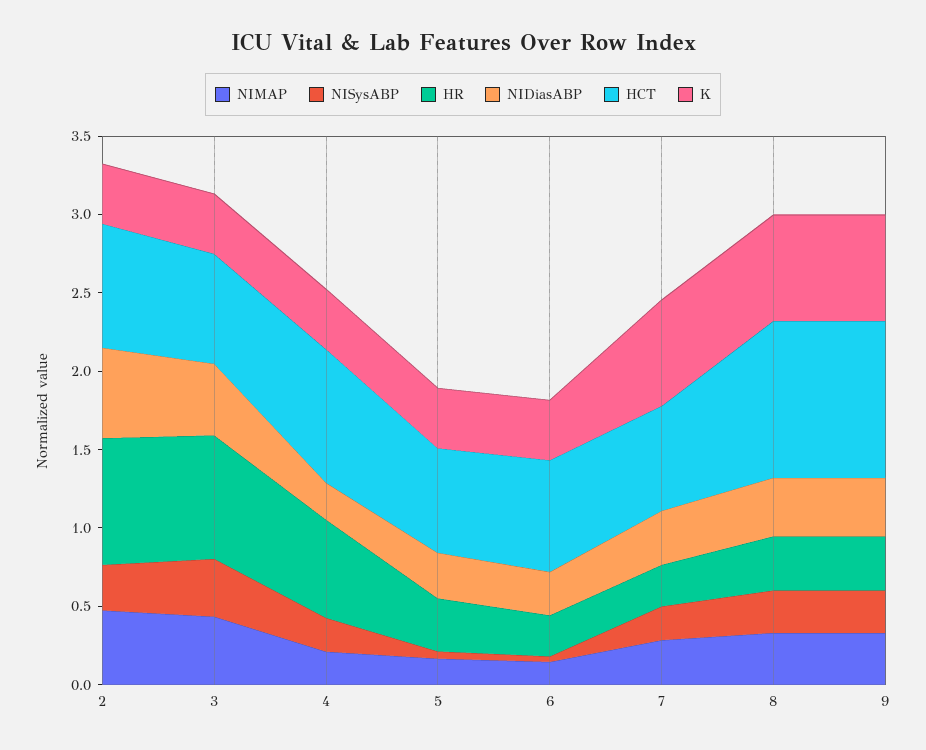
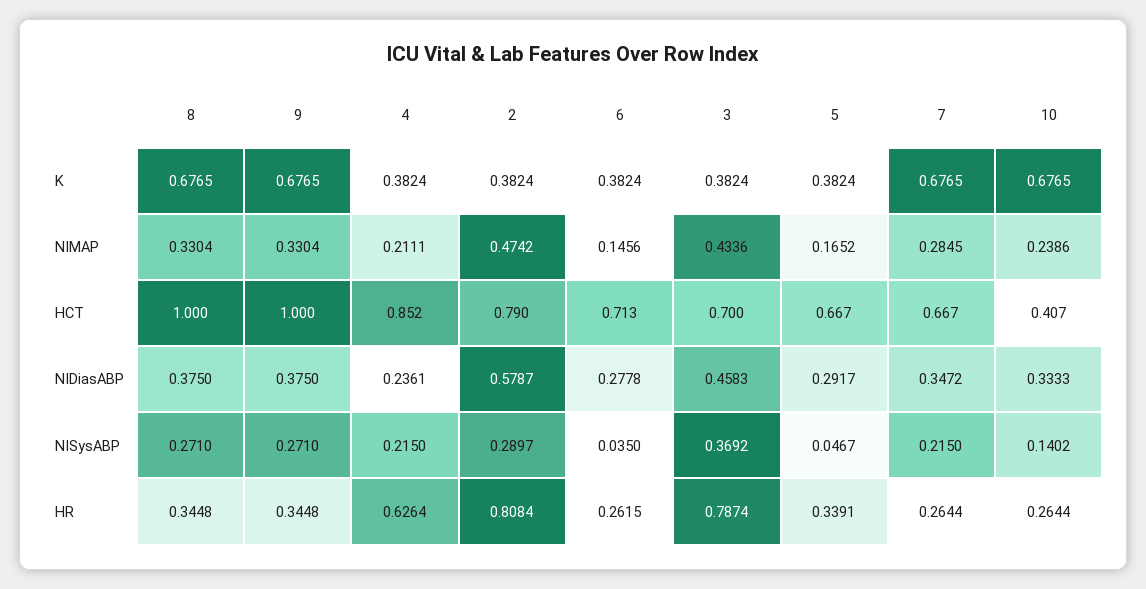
  {
    "NIMAP": {
      "2": 0.4742,
      "3": 0.4336,
      "4": 0.2111,
      "5": 0.1652,
      "6": 0.1456,
      "7": 0.2845,
      "8": 0.3304,
-     "9": 0.3304
+     "9": 0.3304,
+     "10": 0.2386
    },
    "NISysABP": {
      "2": 0.2897,
      "3": 0.3692,
      "4": 0.215,
      "5": 0.0467,
      "6": 0.035,
      "7": 0.215,
      "8": 0.271,
-     "9": 0.271
+     "9": 0.271,
+     "10": 0.1402
    },
    "HR": {
      "2": 0.8084,
      "3": 0.7874,
      "4": 0.6264,
      "5": 0.3391,
      "6": 0.2615,
      "7": 0.2644,
      "8": 0.3448,
-     "9": 0.3448
+     "9": 0.3448,
+     "10": 0.2644
    },
    "NIDiasABP": {
      "2": 0.5787,
      "3": 0.4583,
      "4": 0.2361,
      "5": 0.2917,
      "6": 0.2778,
      "7": 0.3472,
      "8": 0.375,
-     "9": 0.375
+     "9": 0.375,
+     "10": 0.3333
    },
    "HCT": {
      "2": 0.79,
      "3": 0.7,
      "4": 0.852,
      "5": 0.667,
      "6": 0.713,
      "7": 0.667,
      "8": 1,
-     "9": 1
+     "9": 1,
+     "10": 0.407
    },
    "K": {
      "2": 0.3824,
      "3": 0.3824,
      "4": 0.3824,
      "5": 0.3824,
      "6": 0.3824,
      "7": 0.6765,
      "8": 0.6765,
-     "9": 0.6765
+     "9": 0.6765,
+     "10": 0.6765
    }
  }

